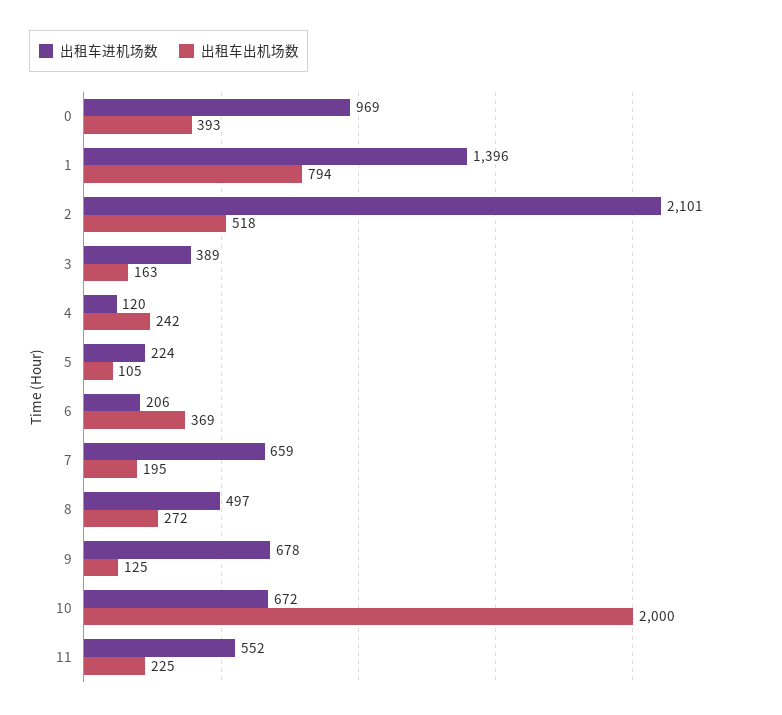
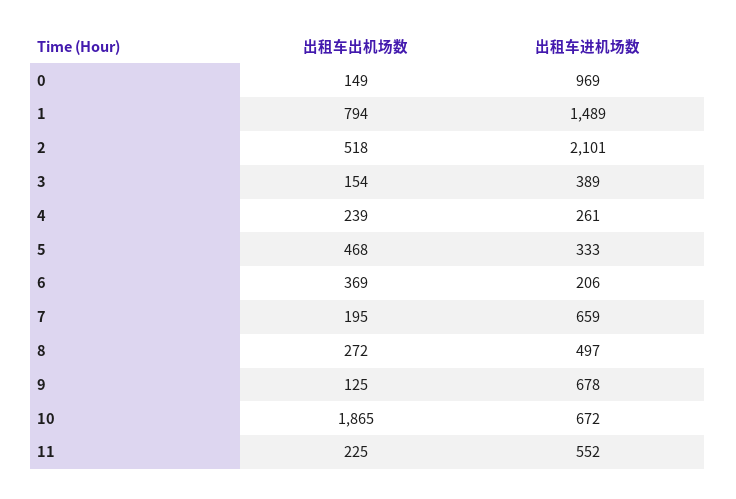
  {
    "出租车进机场数": {
      "0": 969,
-     "1": 1396,
+     "1": 1489,
      "2": 2101,
      "3": 389,
-     "4": 120,
+     "4": 261,
-     "5": 224,
+     "5": 333,
      "6": 206,
      "7": 659,
      "8": 497,
      "9": 678,
      "10": 672,
      "11": 552
    },
    "出租车出机场数": {
-     "0": 393,
+     "0": 149,
      "1": 794,
      "2": 518,
-     "3": 163,
+     "3": 154,
-     "4": 242,
+     "4": 239,
-     "5": 105,
+     "5": 468,
      "6": 369,
      "7": 195,
      "8": 272,
      "9": 125,
-     "10": 2000,
+     "10": 1865,
      "11": 225
    }
  }

